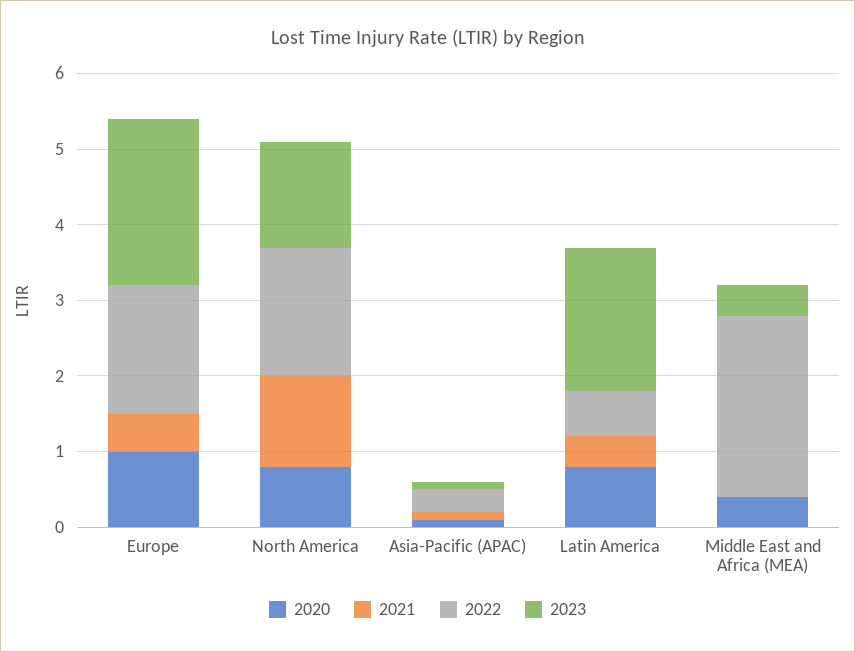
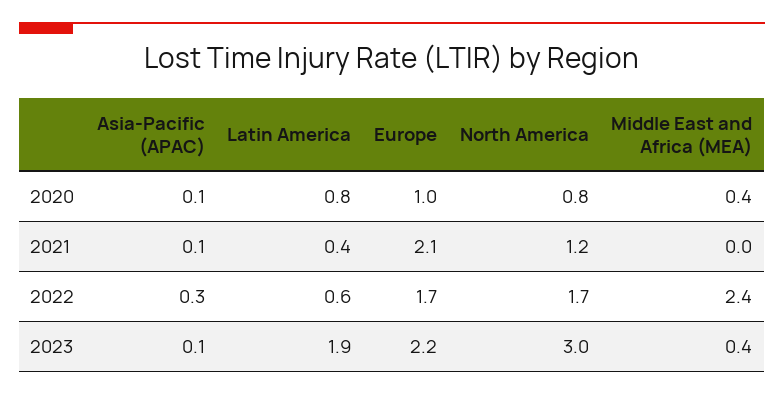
  {
    "2020": {
      "Europe": 1,
      "North America": 0.8,
      "Asia-Pacific (APAC)": 0.1,
      "Latin America": 0.8,
      "Middle East and Africa (MEA)": 0.4
    },
    "2021": {
-     "Europe": 0.5,
+     "Europe": 2.1,
      "North America": 1.2,
      "Asia-Pacific (APAC)": 0.1,
      "Latin America": 0.4,
      "Middle East and Africa (MEA)": 0
    },
    "2022": {
      "Europe": 1.7,
      "North America": 1.7,
      "Asia-Pacific (APAC)": 0.3,
      "Latin America": 0.6,
      "Middle East and Africa (MEA)": 2.4
    },
    "2023": {
      "Europe": 2.2,
-     "North America": 1.5,
+     "North America": 3,
      "Asia-Pacific (APAC)": 0.1,
      "Latin America": 1.9,
      "Middle East and Africa (MEA)": 0.4
    }
  }

